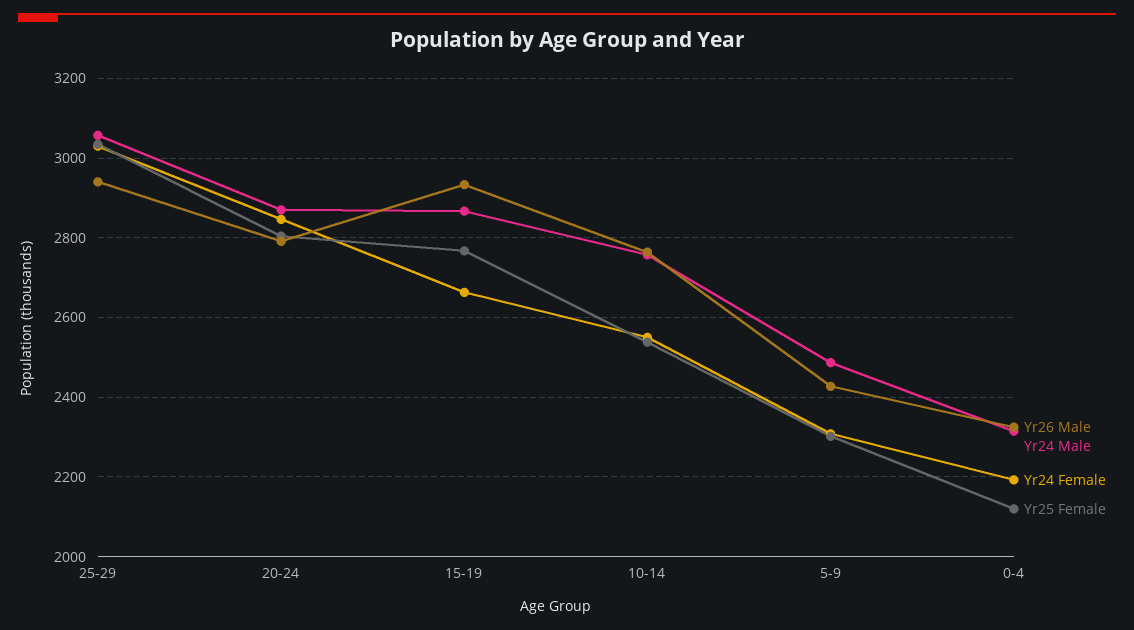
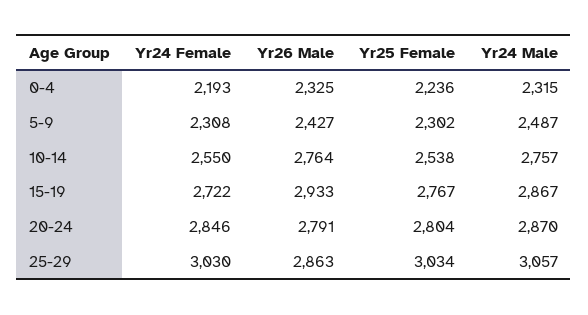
  {
    "Yr26 Male": {
-     "25-29": 2940,
+     "25-29": 2863,
      "20-24": 2791,
      "15-19": 2933,
      "10-14": 2764,
      "5-9": 2427,
      "0-4": 2325
    },
    "Yr24 Male": {
      "25-29": 3057,
      "20-24": 2870,
      "15-19": 2867,
      "10-14": 2757,
      "5-9": 2487,
      "0-4": 2315
    },
    "Yr24 Female": {
      "25-29": 3030,
      "20-24": 2846,
-     "15-19": 2660,
+     "15-19": 2722,
      "10-14": 2550,
      "5-9": 2308,
      "0-4": 2193
    },
    "Yr25 Female": {
      "25-29": 3034,
      "20-24": 2804,
      "15-19": 2767,
      "10-14": 2538,
      "5-9": 2302,
-     "0-4": 2120
+     "0-4": 2236
    }
  }

